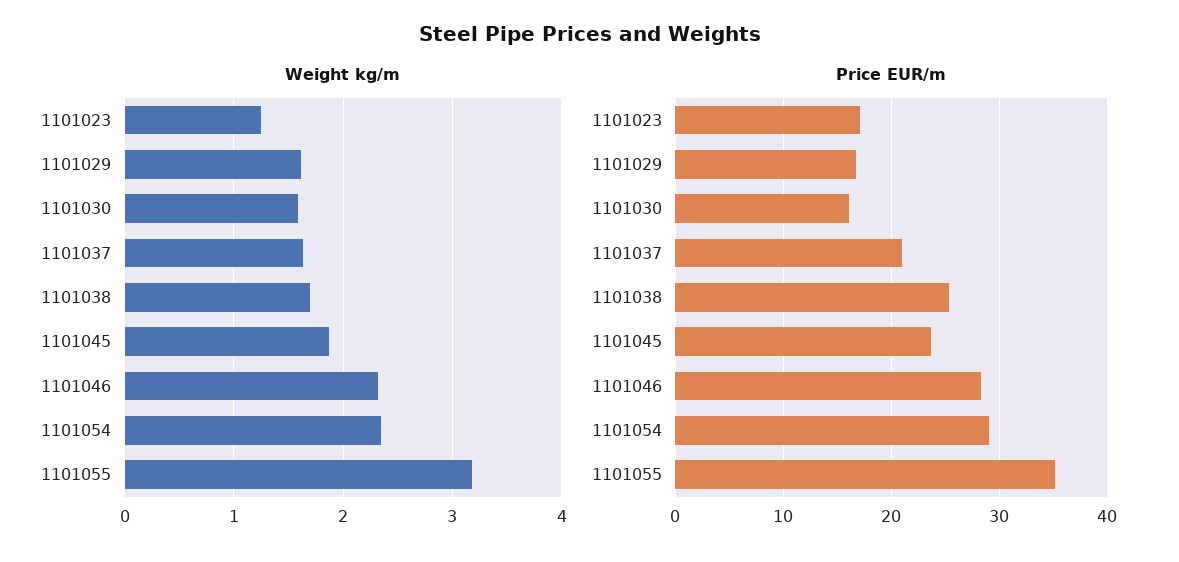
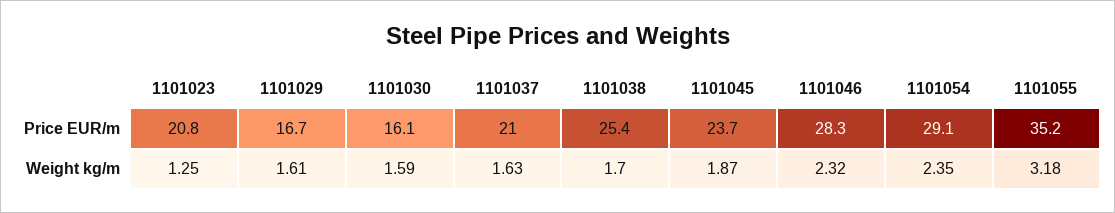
  {
    "Weight kg/m": {
      "1101023": 1.25,
      "1101029": 1.61,
      "1101030": 1.59,
      "1101037": 1.63,
      "1101038": 1.7,
      "1101045": 1.87,
      "1101046": 2.32,
      "1101054": 2.35,
      "1101055": 3.18
    },
    "Price EUR/m": {
-     "1101023": 17,
+     "1101023": 20.8,
      "1101029": 16.7,
      "1101030": 16.1,
      "1101037": 21,
      "1101038": 25.4,
      "1101045": 23.7,
      "1101046": 28.3,
      "1101054": 29.1,
      "1101055": 35.2
    }
  }

